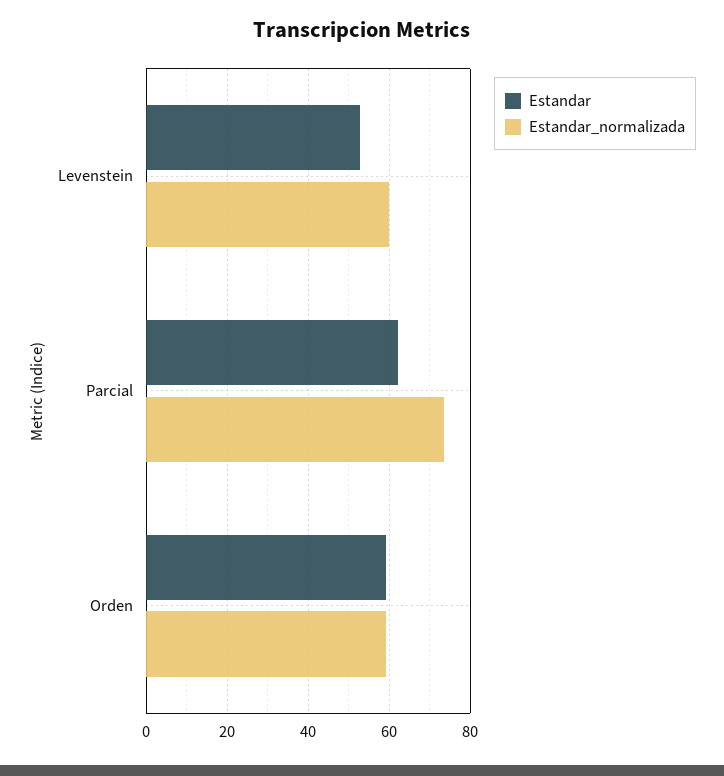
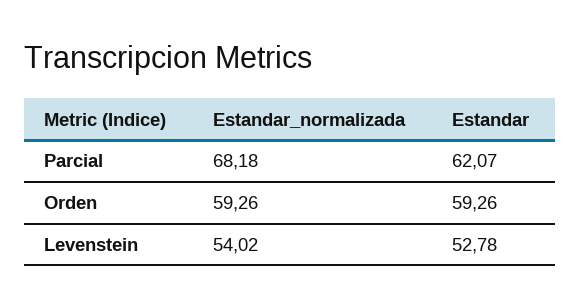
  {
    "Estandar": {
      "Levenstein": 52.78,
      "Parcial": 62.07,
      "Orden": 59.26
    },
    "Estandar_normalizada": {
-     "Levenstein": 60,
+     "Levenstein": 54.02,
-     "Parcial": 74,
+     "Parcial": 68.18,
      "Orden": 59.26
    }
  }

